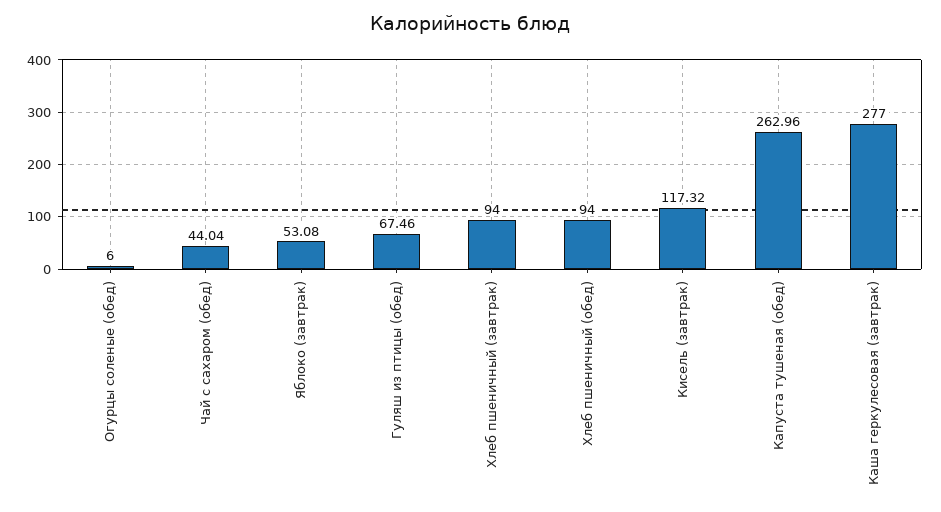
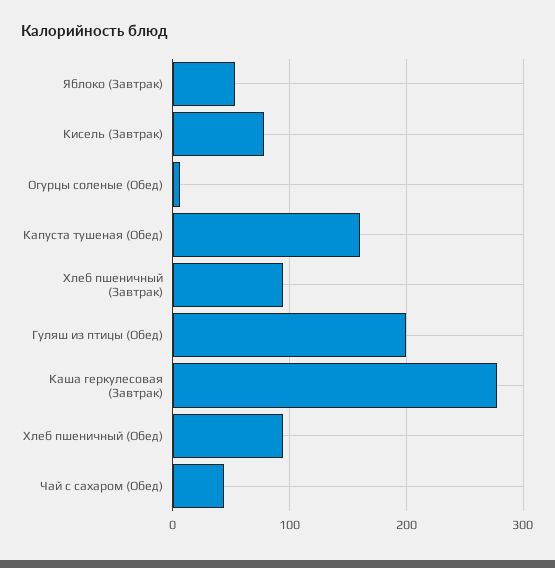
  {
    "Огурцы соленые (обед)": 6,
    "Чай с сахаром (обед)": 44.04,
    "Яблоко (завтрак)": 53.08,
-   "Гуляш из птицы (обед)": 67.46,
+   "Гуляш из птицы (обед)": 200,
    "Хлеб пшеничный (завтрак)": 94,
    "Хлеб пшеничный (обед)": 94,
-   "Кисель (завтрак)": 117.32,
+   "Кисель (завтрак)": 80,
-   "Капуста тушеная (обед)": 262.96,
+   "Капуста тушеная (обед)": 160,
    "Каша геркулесовая (завтрак)": 277
  }

